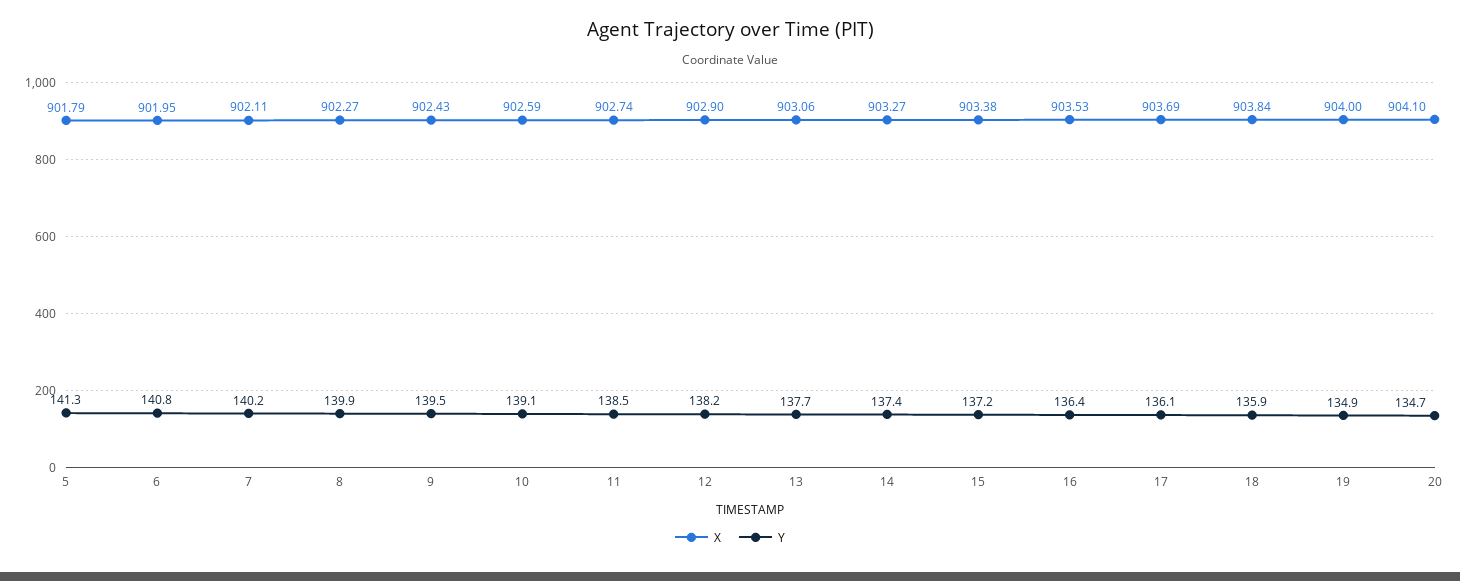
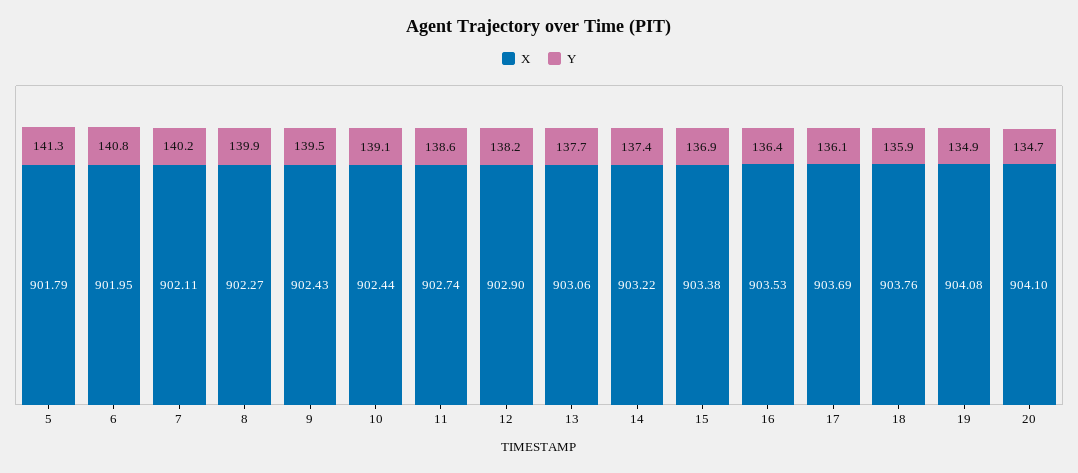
  {
    "X": {
      "5": 901.79,
      "6": 901.95,
      "7": 902.11,
      "8": 902.27,
      "9": 902.43,
-     "10": 902.59,
+     "10": 902.44,
      "11": 902.74,
      "12": 902.9,
      "13": 903.06,
-     "14": 903.27,
+     "14": 903.22,
      "15": 903.38,
      "16": 903.53,
      "17": 903.69,
-     "18": 903.84,
+     "18": 903.76,
-     "19": 904,
+     "19": 904.08,
      "20": 904.1
    },
    "Y": {
      "5": 141.3,
      "6": 140.8,
      "7": 140.2,
      "8": 139.9,
      "9": 139.5,
      "10": 139.1,
-     "11": 138.5,
+     "11": 138.6,
      "12": 138.2,
      "13": 137.7,
      "14": 137.4,
-     "15": 137.2,
+     "15": 136.9,
      "16": 136.4,
      "17": 136.1,
      "18": 135.9,
      "19": 134.9,
      "20": 134.7
    }
  }

